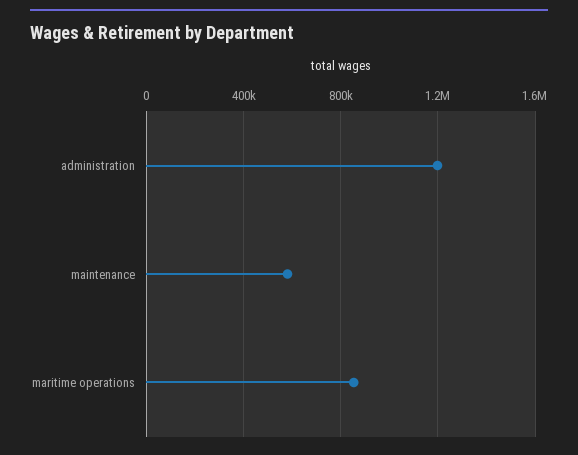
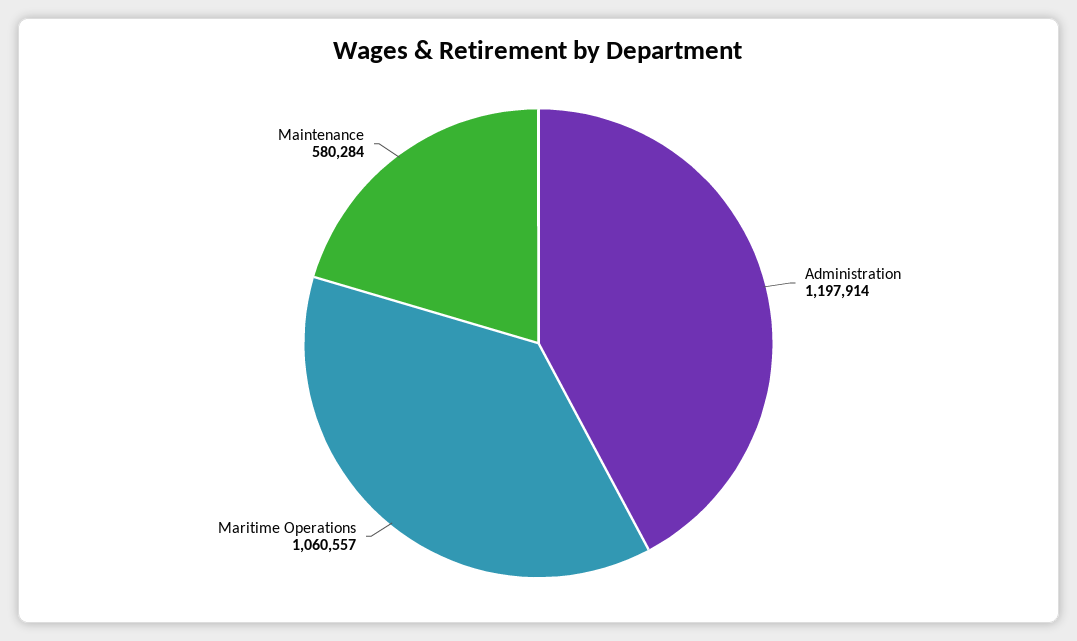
  {
    "administration": 1197914,
    "maintenance": 580284,
-   "maritime operations": 850000
+   "maritime operations": 1060557
  }

